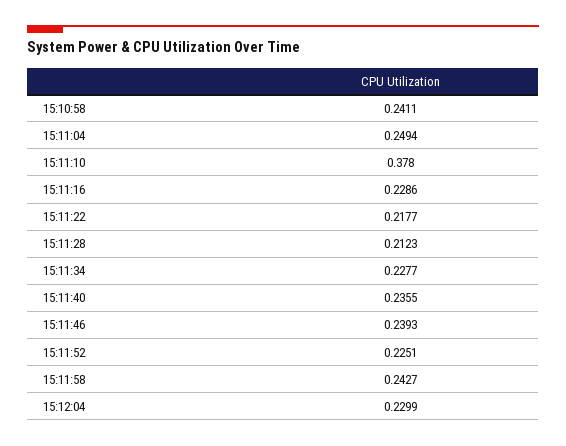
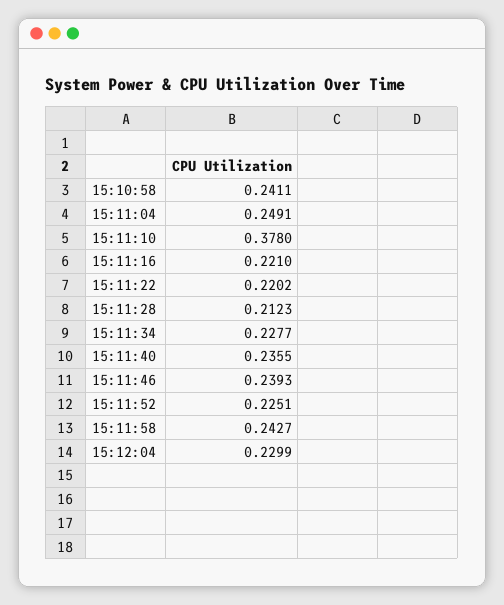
  {
    "15:10:58": 0.2411,
-   "15:11:04": 0.2494,
+   "15:11:04": 0.2491,
    "15:11:10": 0.378,
-   "15:11:16": 0.2286,
+   "15:11:16": 0.221,
-   "15:11:22": 0.2177,
+   "15:11:22": 0.2202,
    "15:11:28": 0.2123,
    "15:11:34": 0.2277,
    "15:11:40": 0.2355,
    "15:11:46": 0.2393,
    "15:11:52": 0.2251,
    "15:11:58": 0.2427,
    "15:12:04": 0.2299
  }

